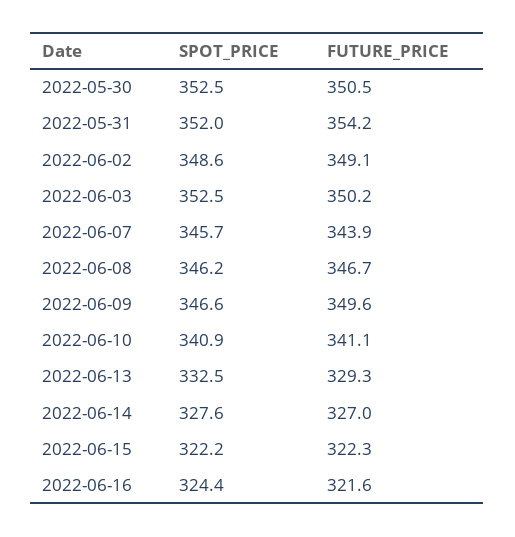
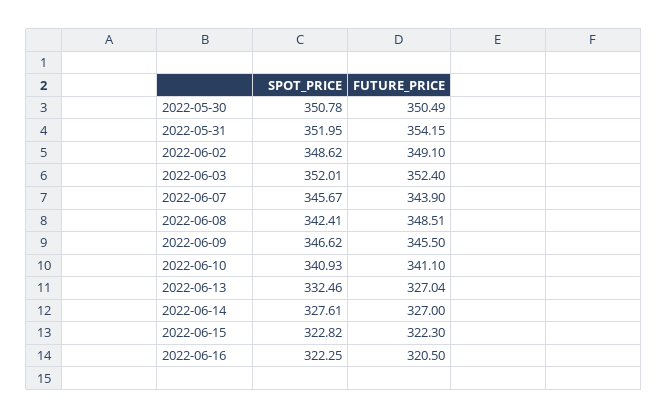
  {
    "SPOT_PRICE": {
-     "2022-05-30": 352.5,
+     "2022-05-30": 350.78,
      "2022-05-31": 351.95,
      "2022-06-02": 348.62,
-     "2022-06-03": 352.5,
+     "2022-06-03": 352.01,
      "2022-06-07": 345.67,
-     "2022-06-08": 346.2,
+     "2022-06-08": 342.41,
      "2022-06-09": 346.62,
      "2022-06-10": 340.93,
      "2022-06-13": 332.46,
      "2022-06-14": 327.61,
-     "2022-06-15": 322.2,
+     "2022-06-15": 322.82,
-     "2022-06-16": 324.4
+     "2022-06-16": 322.25
    },
    "FUTURE_PRICE": {
      "2022-05-30": 350.49,
      "2022-05-31": 354.15,
      "2022-06-02": 349.1,
-     "2022-06-03": 350.2,
+     "2022-06-03": 352.4,
      "2022-06-07": 343.9,
-     "2022-06-08": 346.7,
+     "2022-06-08": 348.51,
-     "2022-06-09": 349.6,
+     "2022-06-09": 345.5,
      "2022-06-10": 341.1,
-     "2022-06-13": 329.3,
+     "2022-06-13": 327.04,
      "2022-06-14": 327,
      "2022-06-15": 322.3,
-     "2022-06-16": 321.6
+     "2022-06-16": 320.5
    }
  }

